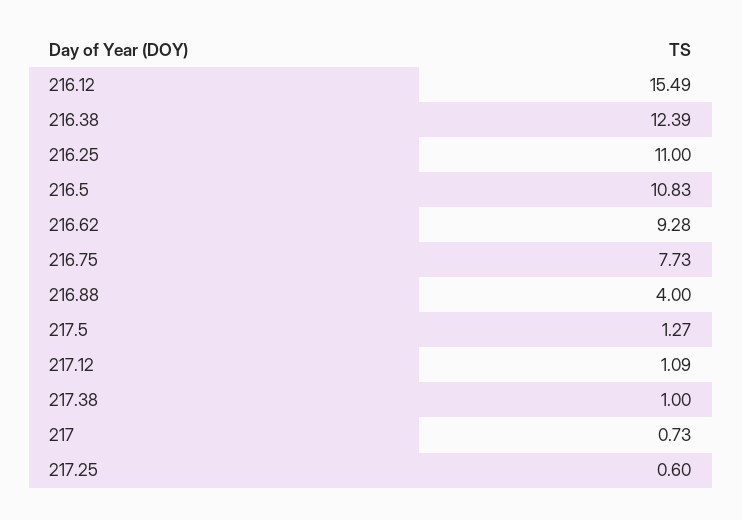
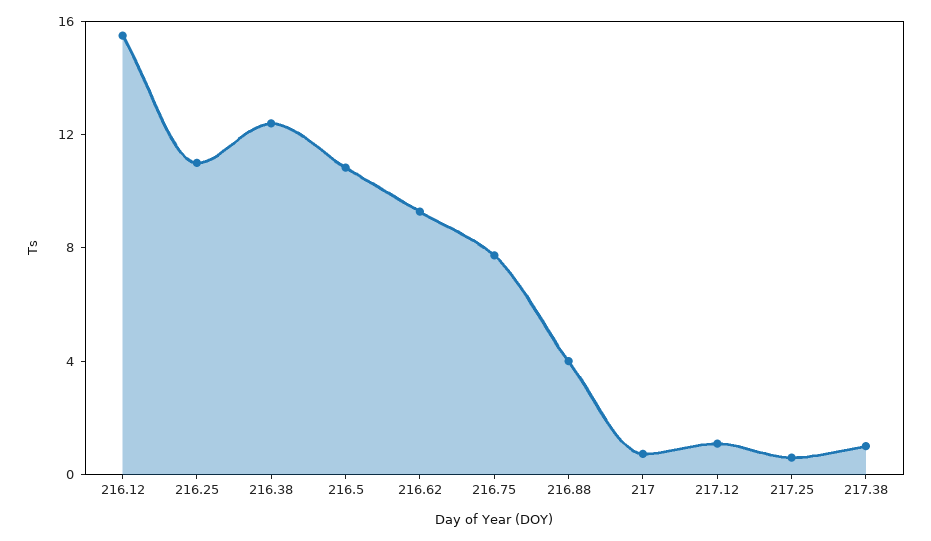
  {
    "216.12": 15.49,
    "216.38": 12.39,
    "216.25": 11,
    "216.5": 10.83,
    "216.62": 9.28,
    "216.75": 7.73,
    "216.88": 4,
-   "217.5": 1.27,
    "217.12": 1.09,
    "217.38": 1,
    "217": 0.73,
    "217.25": 0.6
  }

